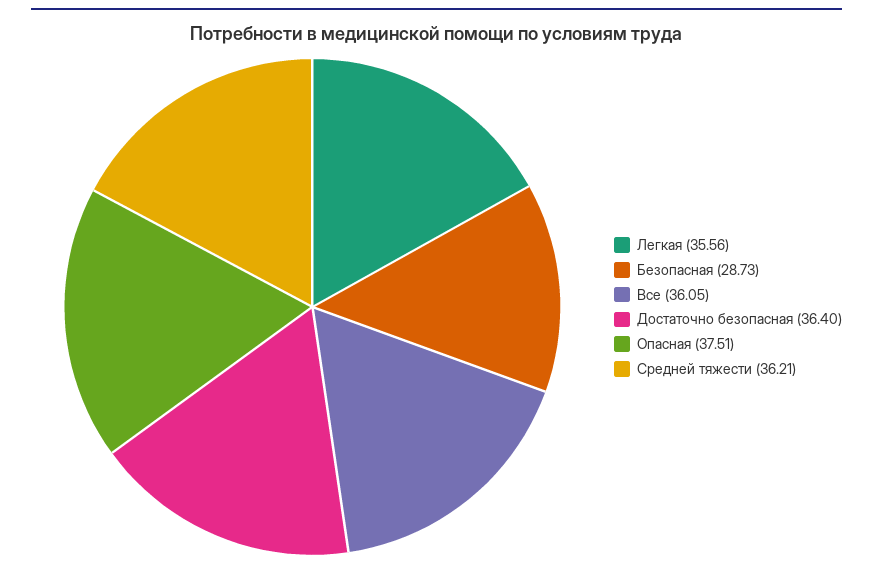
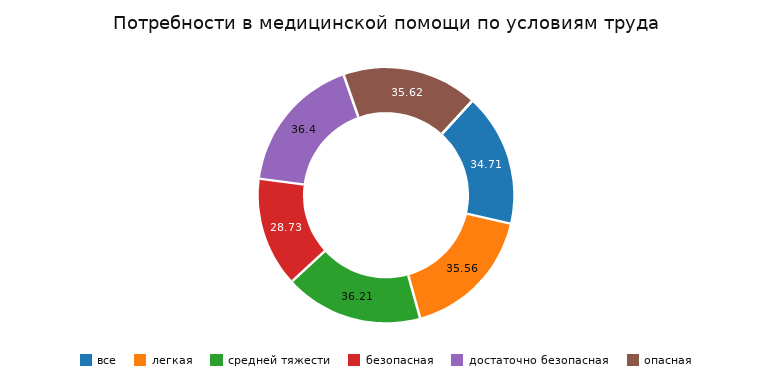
  {
    "Легкая": 35.56,
    "Безопасная": 28.73,
-   "Все": 36.05,
+   "Все": 34.71,
    "Достаточно безопасная": 36.4,
-   "Опасная": 37.51,
+   "Опасная": 35.62,
    "Средней тяжести": 36.21
  }

